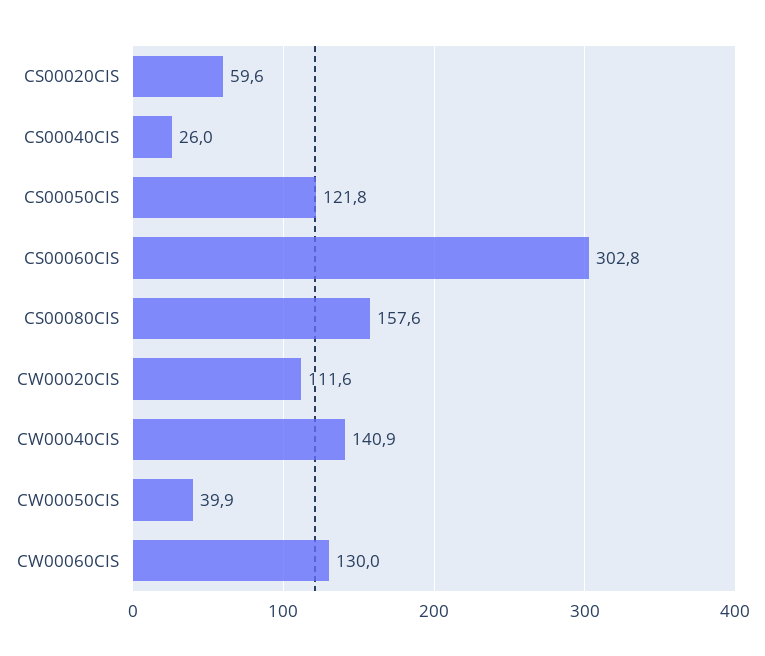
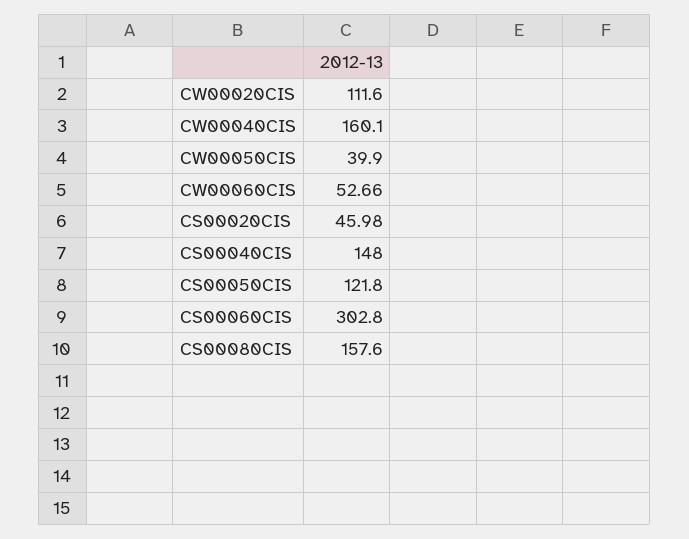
  {
-   "CS00020CIS": 59.6,
+   "CS00020CIS": 45.98,
-   "CS00040CIS": 26,
+   "CS00040CIS": 148,
    "CS00050CIS": 121.8,
    "CS00060CIS": 302.8,
    "CS00080CIS": 157.6,
    "CW00020CIS": 111.6,
-   "CW00040CIS": 140.9,
+   "CW00040CIS": 160.1,
    "CW00050CIS": 39.9,
-   "CW00060CIS": 130
+   "CW00060CIS": 52.66
  }

